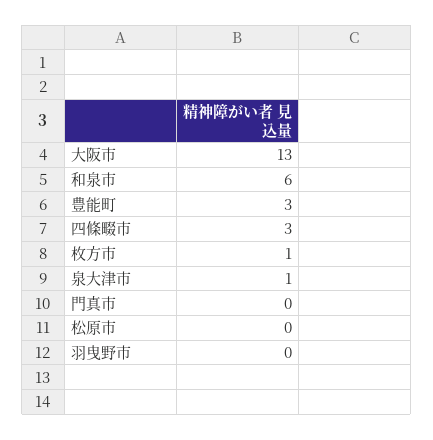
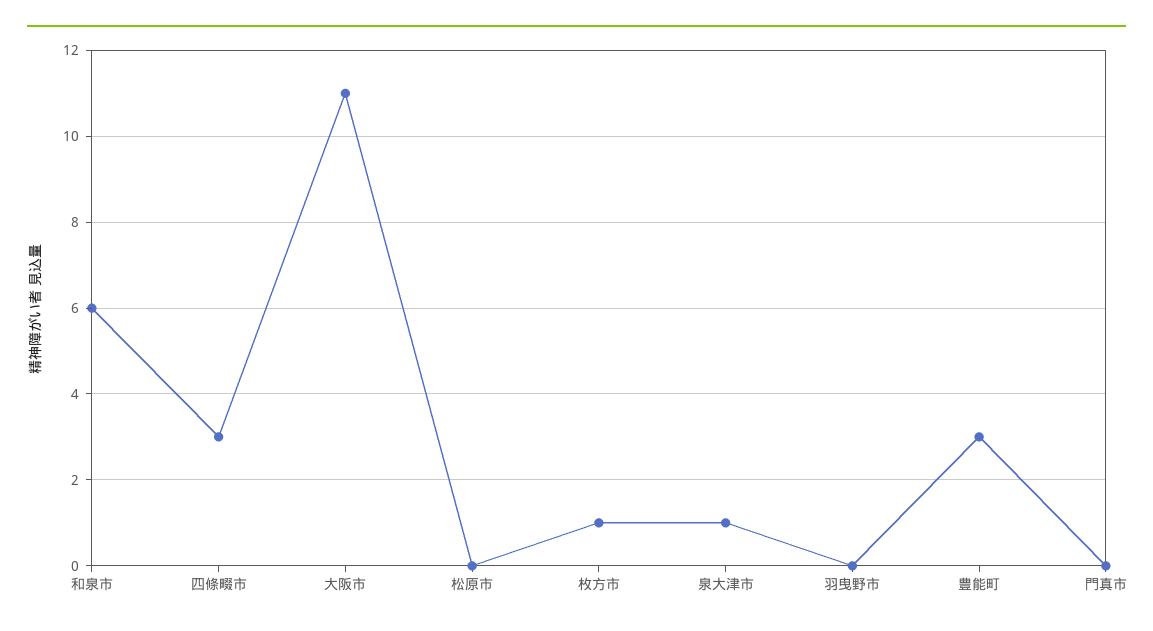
  {
-   "大阪市": 13,
+   "大阪市": 11,
    "和泉市": 6,
    "豊能町": 3,
    "四條畷市": 3,
    "枚方市": 1,
    "泉大津市": 1,
    "門真市": 0,
    "松原市": 0,
    "羽曳野市": 0
  }

